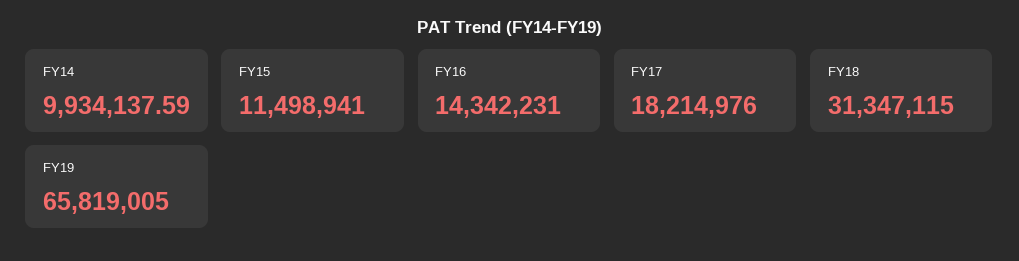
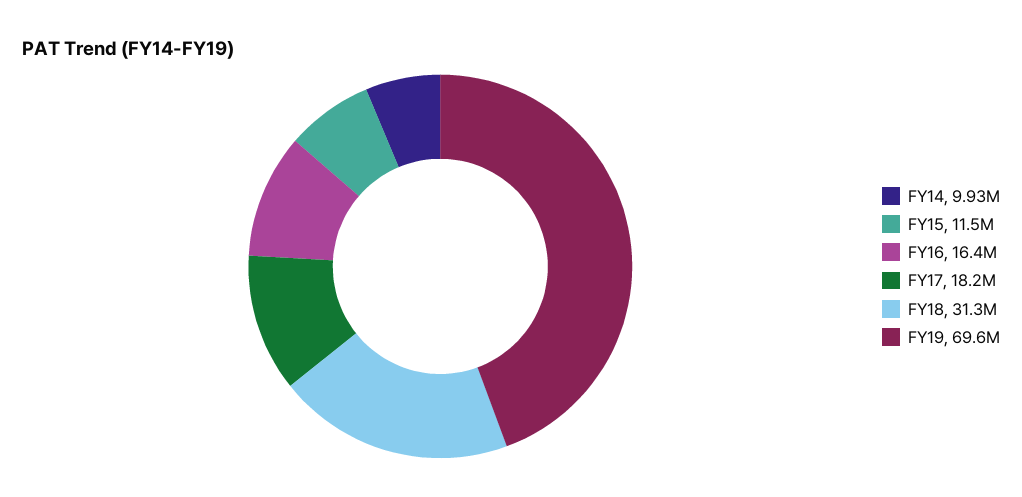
  {
    "FY14": 9934137.59,
    "FY15": 11498941,
-   "FY16": 14342231,
+   "FY16": 16400000,
    "FY17": 18214976,
    "FY18": 31347115,
-   "FY19": 65819005
+   "FY19": 69600000
  }

